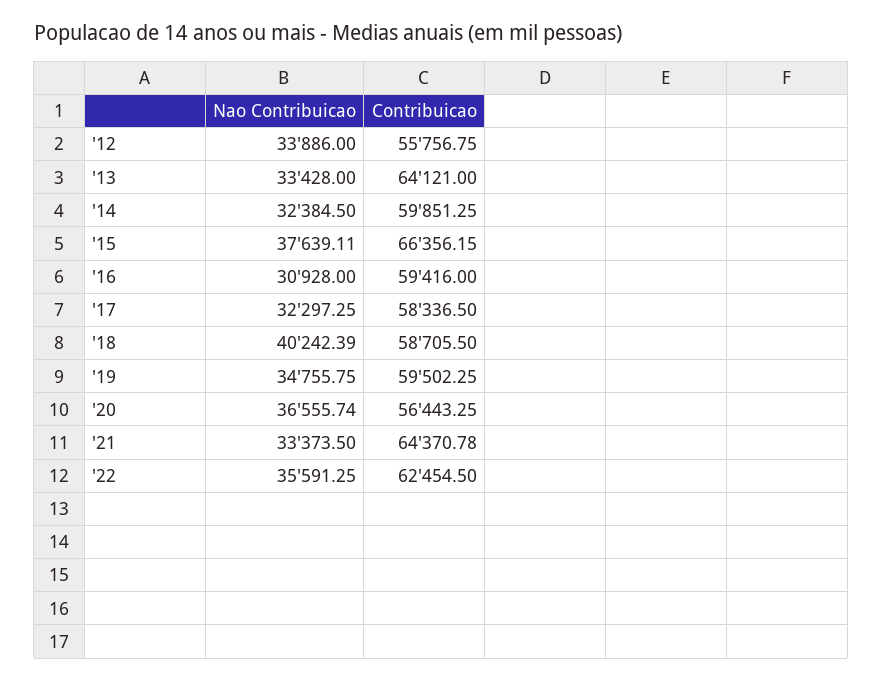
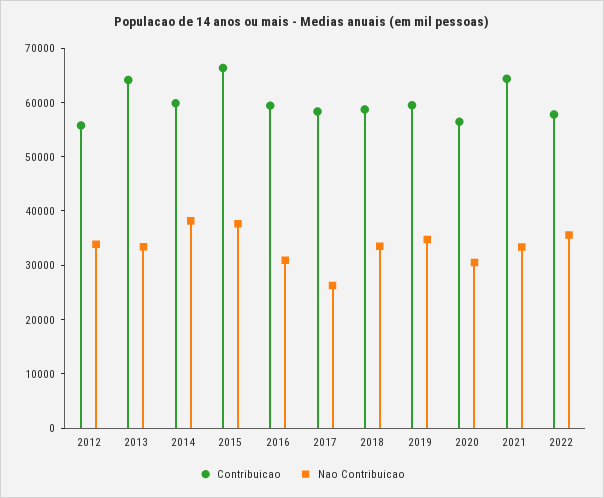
  {
    "Nao Contribuicao": {
      "'12": 33886,
      "'13": 33428,
-     "'14": 32384.5,
+     "'14": 38000,
      "'15": 37639.11,
      "'16": 30928,
-     "'17": 32297.25,
+     "'17": 26000,
-     "'18": 40242.39,
+     "'18": 34000,
      "'19": 34755.75,
-     "'20": 36555.74,
+     "'20": 30000,
      "'21": 33373.5,
      "'22": 35591.25
    },
    "Contribuicao": {
      "'12": 55756.75,
      "'13": 64121,
      "'14": 59851.25,
      "'15": 66356.15,
      "'16": 59416,
      "'17": 58336.5,
      "'18": 58705.5,
      "'19": 59502.25,
      "'20": 56443.25,
      "'21": 64370.78,
-     "'22": 62454.5
+     "'22": 58000
    }
  }

